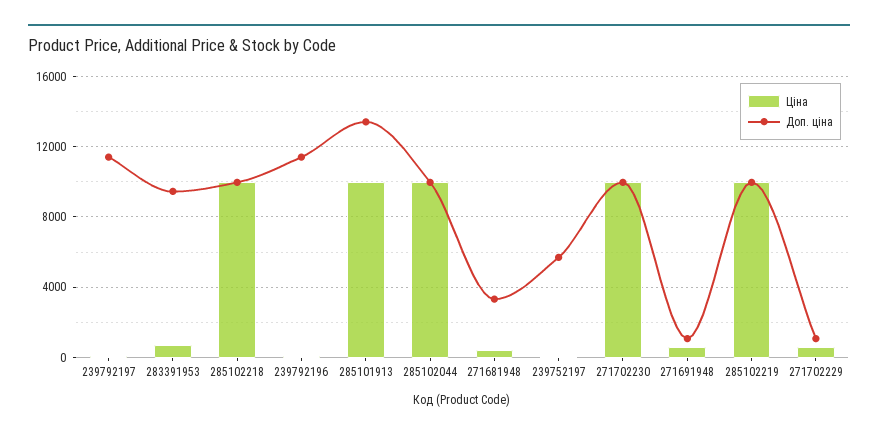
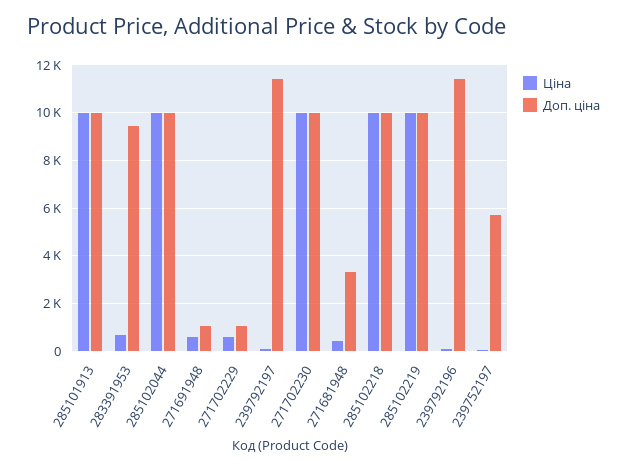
  {
    "Ціна": {
      "239792197": 0,
      "283391953": 500,
      "285102218": 10000,
      "239792196": 0,
      "285101913": 10000,
      "285102044": 10000,
      "271681948": 500,
      "239752197": 0,
      "271702230": 10000,
      "271691948": 500,
      "285102219": 10000,
      "271702229": 500
    },
    "Доп. ціна": {
      "239792197": 11500,
      "283391953": 9500,
      "285102218": 10000,
      "239792196": 11500,
-     "285101913": 13500,
+     "285101913": 10000,
      "285102044": 10000,
      "271681948": 3500,
      "239752197": 5500,
      "271702230": 10000,
      "271691948": 1000,
      "285102219": 10000,
      "271702229": 1000
    }
  }

